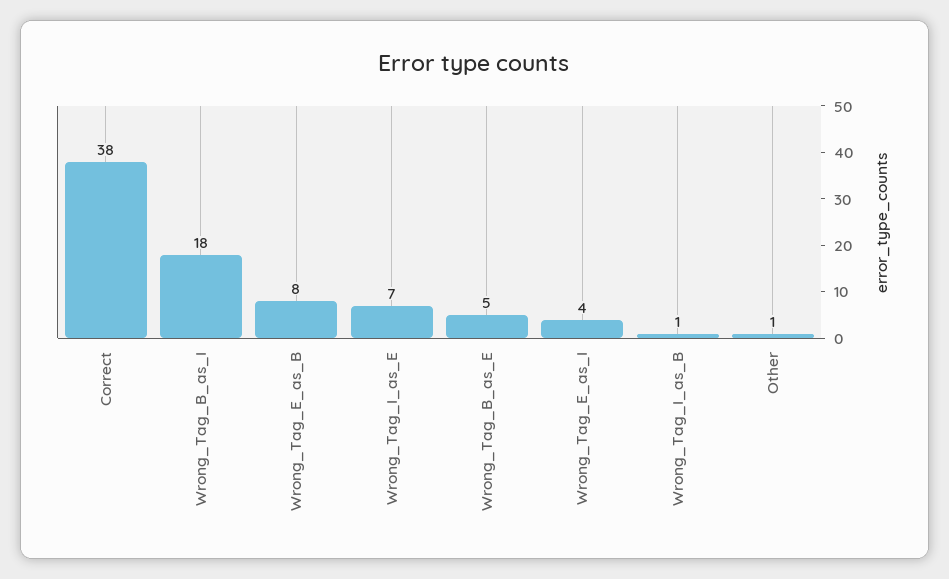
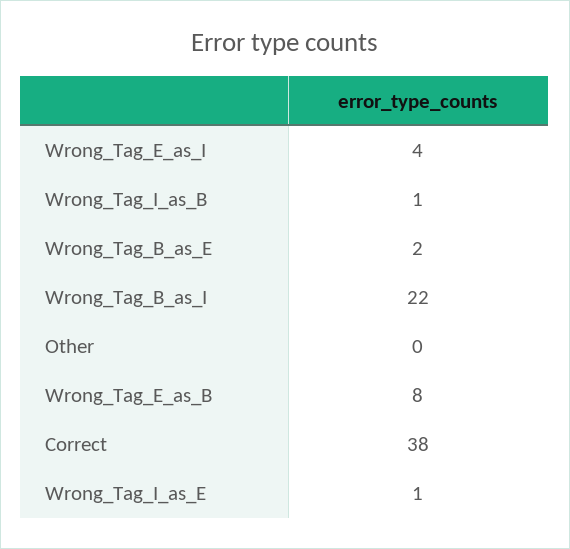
  {
    "Correct": 38,
-   "Wrong_Tag_B_as_I": 18,
+   "Wrong_Tag_B_as_I": 22,
    "Wrong_Tag_E_as_B": 8,
-   "Wrong_Tag_I_as_E": 7,
+   "Wrong_Tag_I_as_E": 1,
-   "Wrong_Tag_B_as_E": 5,
+   "Wrong_Tag_B_as_E": 2,
    "Wrong_Tag_E_as_I": 4,
    "Wrong_Tag_I_as_B": 1,
-   "Other": 1
+   "Other": 0
  }

